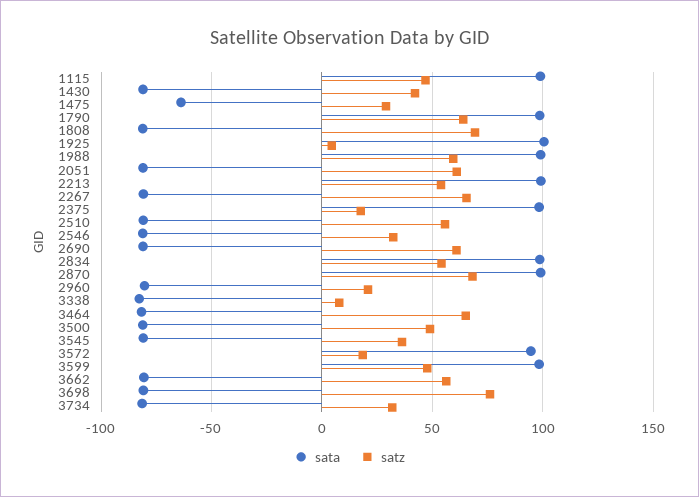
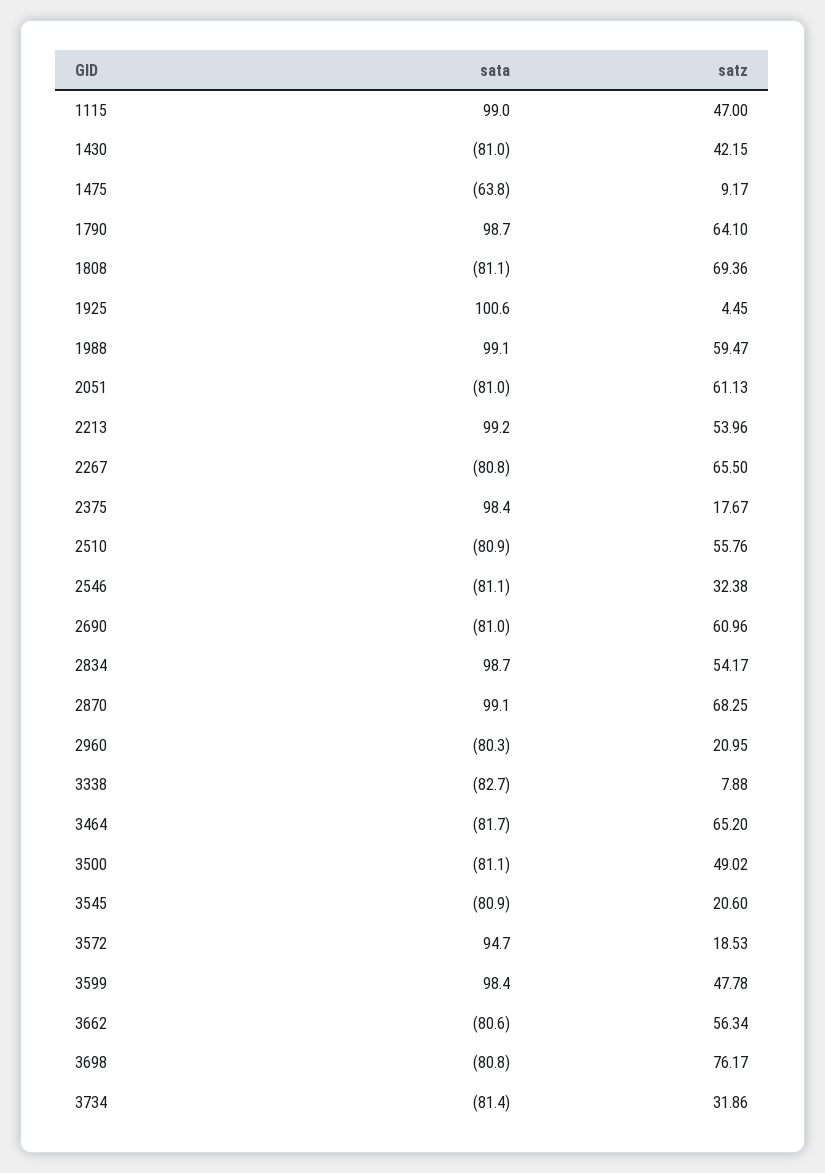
  {
    "sata": {
      "1115": 99,
      "1430": -81,
      "1475": -63.8,
      "1790": 98.7,
      "1808": -81.1,
      "1925": 100.6,
      "1988": 99.1,
      "2051": -81,
      "2213": 99.2,
      "2267": -80.8,
      "2375": 98.4,
      "2510": -80.9,
      "2546": -81.1,
      "2690": -81,
      "2834": 98.7,
      "2870": 99.1,
      "2960": -80.3,
      "3338": -82.7,
      "3464": -81.7,
      "3500": -81.1,
      "3545": -80.9,
      "3572": 94.7,
      "3599": 98.4,
      "3662": -80.6,
      "3698": -80.8,
      "3734": -81.4
    },
    "satz": {
      "1115": 47,
      "1430": 42.15,
-     "1475": 30,
+     "1475": 9.17,
      "1790": 64.1,
      "1808": 69.36,
      "1925": 4.45,
      "1988": 59.47,
      "2051": 61.13,
      "2213": 53.96,
      "2267": 65.5,
      "2375": 17.67,
      "2510": 55.76,
      "2546": 32.38,
      "2690": 60.96,
      "2834": 54.17,
      "2870": 68.25,
      "2960": 20.95,
      "3338": 7.88,
      "3464": 65.2,
      "3500": 49.02,
-     "3545": 35,
+     "3545": 20.6,
      "3572": 18.53,
      "3599": 47.78,
      "3662": 56.34,
      "3698": 76.17,
      "3734": 31.86
    }
  }

